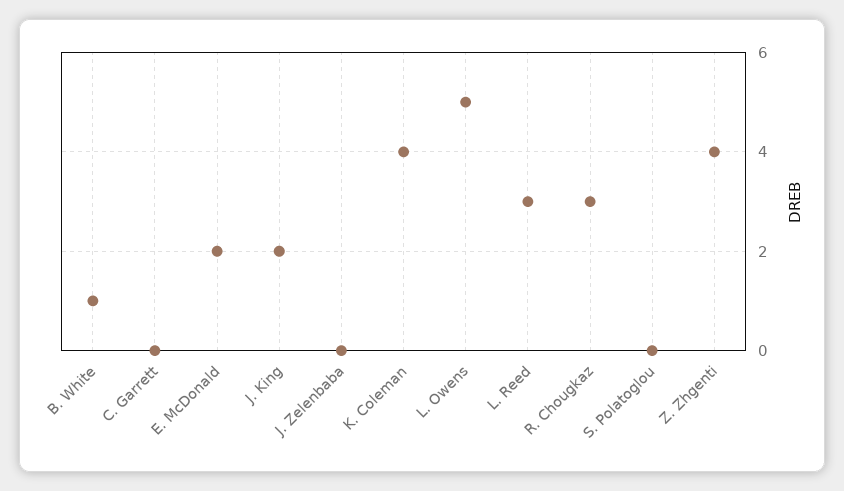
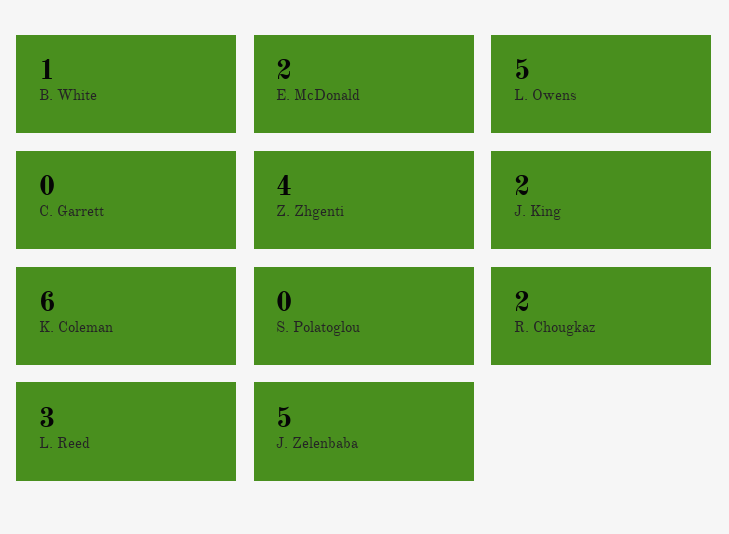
  {
    "B. White": 1,
    "C. Garrett": 0,
    "E. McDonald": 2,
    "J. King": 2,
-   "J. Zelenbaba": 0,
+   "J. Zelenbaba": 5,
-   "K. Coleman": 4,
+   "K. Coleman": 6,
    "L. Owens": 5,
    "L. Reed": 3,
-   "R. Chougkaz": 3,
+   "R. Chougkaz": 2,
    "S. Polatoglou": 0,
    "Z. Zhgenti": 4
  }

